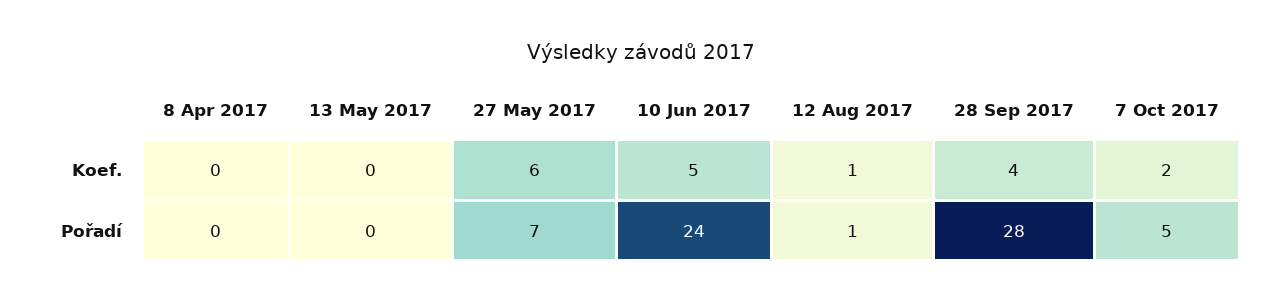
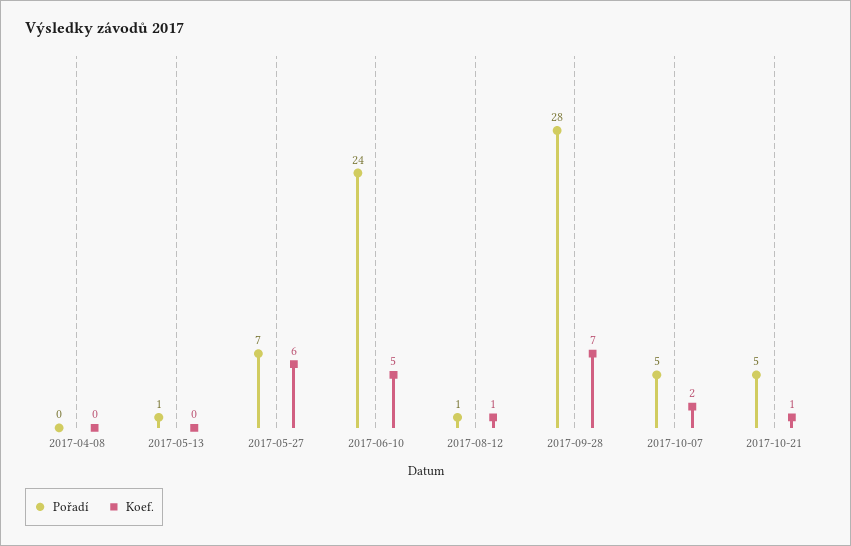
  {
    "Koef.": {
      "8 Apr 2017": 0,
      "13 May 2017": 0,
      "27 May 2017": 6,
      "10 Jun 2017": 5,
      "12 Aug 2017": 1,
-     "28 Sep 2017": 4,
+     "28 Sep 2017": 7,
-     "7 Oct 2017": 2
+     "7 Oct 2017": 2,
+     "2017-10-21": 1
    },
    "Pořadí": {
      "8 Apr 2017": 0,
-     "13 May 2017": 0,
+     "13 May 2017": 1,
      "27 May 2017": 7,
      "10 Jun 2017": 24,
      "12 Aug 2017": 1,
      "28 Sep 2017": 28,
-     "7 Oct 2017": 5
+     "7 Oct 2017": 5,
+     "2017-10-21": 5
    }
  }

